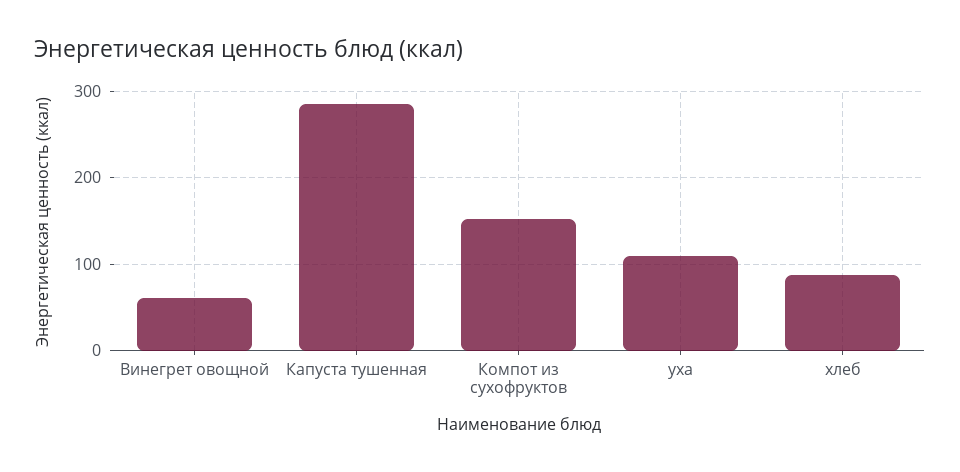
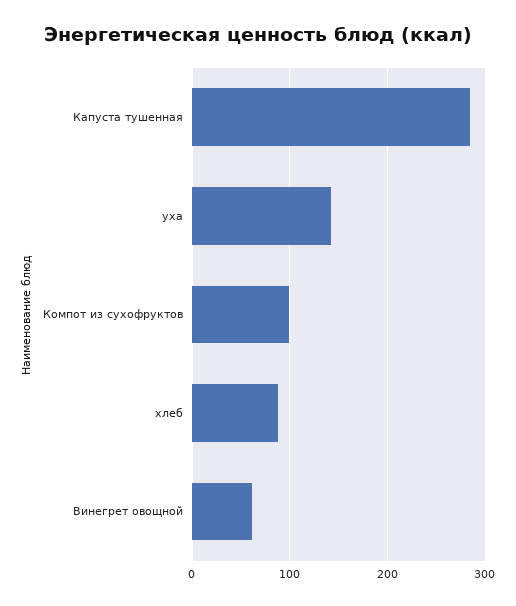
  {
    "Винегрет овощной": 60,
    "Капуста тушенная": 280,
-   "Компот из сухофруктов": 150,
+   "Компот из сухофруктов": 100,
-   "уха": 110,
+   "уха": 140,
    "хлеб": 90
  }

